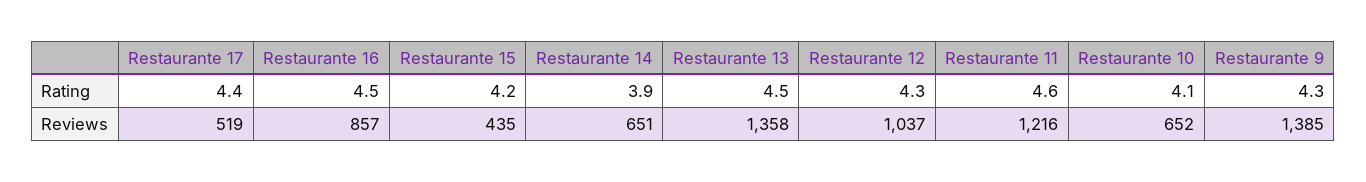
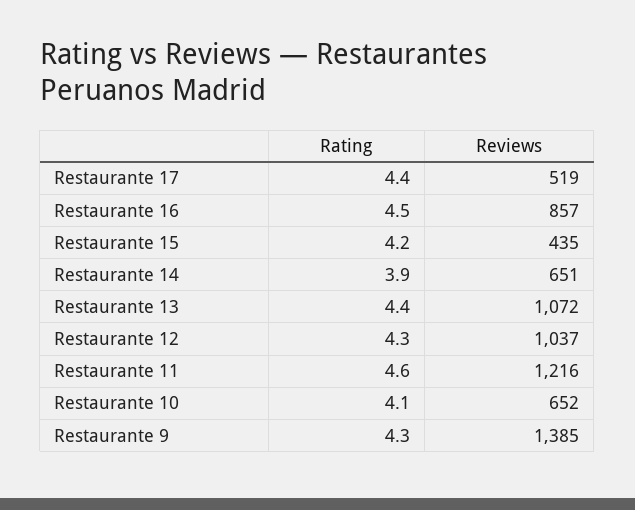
  {
    "Restaurante 17": {
      "Rating": 4.4,
      "Reviews": 519
    },
    "Restaurante 16": {
      "Rating": 4.5,
      "Reviews": 857
    },
    "Restaurante 15": {
      "Rating": 4.2,
      "Reviews": 435
    },
    "Restaurante 14": {
      "Rating": 3.9,
      "Reviews": 651
    },
    "Restaurante 13": {
-     "Rating": 4.5,
+     "Rating": 4.4,
-     "Reviews": 1358
+     "Reviews": 1072
    },
    "Restaurante 12": {
      "Rating": 4.3,
      "Reviews": 1037
    },
    "Restaurante 11": {
      "Rating": 4.6,
      "Reviews": 1216
    },
    "Restaurante 10": {
      "Rating": 4.1,
      "Reviews": 652
    },
    "Restaurante 9": {
      "Rating": 4.3,
      "Reviews": 1385
    }
  }

